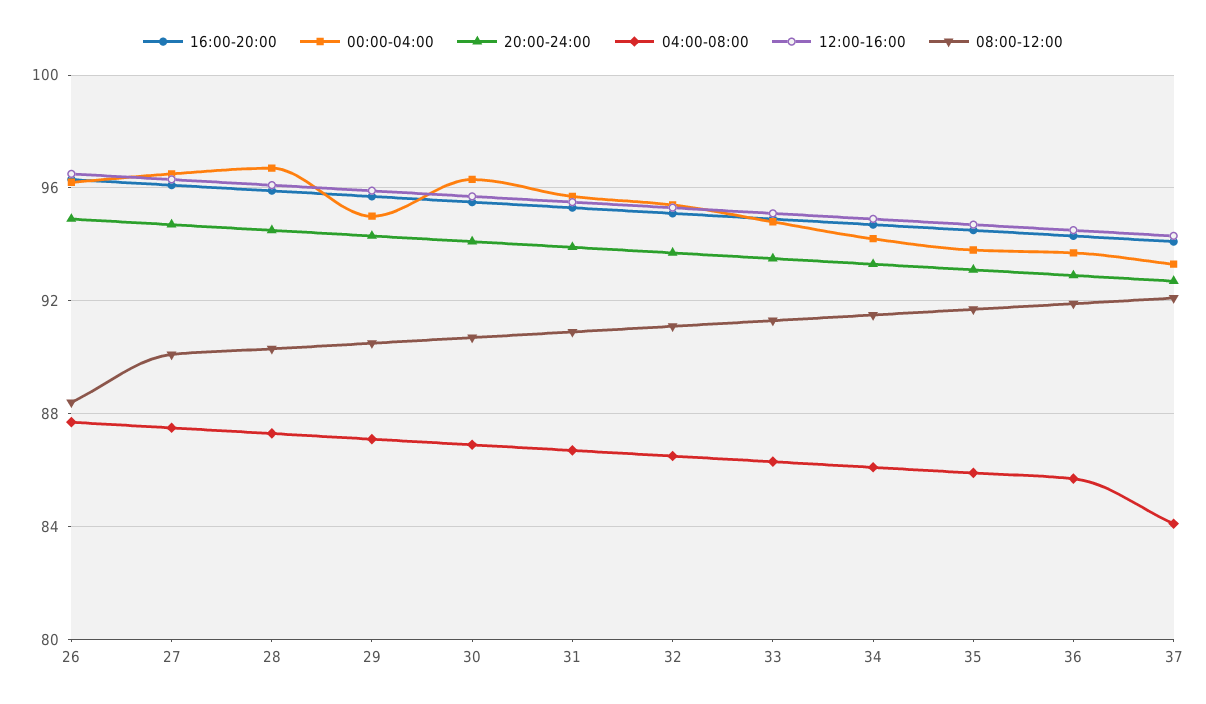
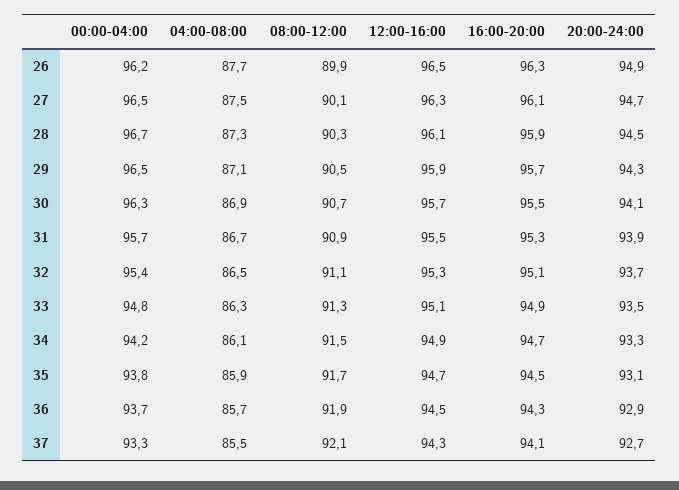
  {
    "16:00-20:00": {
      "26": 96.3,
      "27": 96.1,
      "28": 95.9,
      "29": 95.7,
      "30": 95.5,
      "31": 95.3,
      "32": 95.1,
      "33": 94.9,
      "34": 94.7,
      "35": 94.5,
      "36": 94.3,
      "37": 94.1
    },
    "00:00-04:00": {
      "26": 96.2,
      "27": 96.5,
      "28": 96.7,
-     "29": 95,
+     "29": 96.5,
      "30": 96.3,
      "31": 95.7,
      "32": 95.4,
      "33": 94.8,
      "34": 94.2,
      "35": 93.8,
      "36": 93.7,
      "37": 93.3
    },
    "20:00-24:00": {
      "26": 94.9,
      "27": 94.7,
      "28": 94.5,
      "29": 94.3,
      "30": 94.1,
      "31": 93.9,
      "32": 93.7,
      "33": 93.5,
      "34": 93.3,
      "35": 93.1,
      "36": 92.9,
      "37": 92.7
    },
    "04:00-08:00": {
      "26": 87.7,
      "27": 87.5,
      "28": 87.3,
      "29": 87.1,
      "30": 86.9,
      "31": 86.7,
      "32": 86.5,
      "33": 86.3,
      "34": 86.1,
      "35": 85.9,
      "36": 85.7,
-     "37": 84
+     "37": 85.5
    },
    "12:00-16:00": {
      "26": 96.5,
      "27": 96.3,
      "28": 96.1,
      "29": 95.9,
      "30": 95.7,
      "31": 95.5,
      "32": 95.3,
      "33": 95.1,
      "34": 94.9,
      "35": 94.7,
      "36": 94.5,
      "37": 94.3
    },
    "08:00-12:00": {
-     "26": 88.5,
+     "26": 89.9,
      "27": 90.1,
      "28": 90.3,
      "29": 90.5,
      "30": 90.7,
      "31": 90.9,
      "32": 91.1,
      "33": 91.3,
      "34": 91.5,
      "35": 91.7,
      "36": 91.9,
      "37": 92.1
    }
  }

